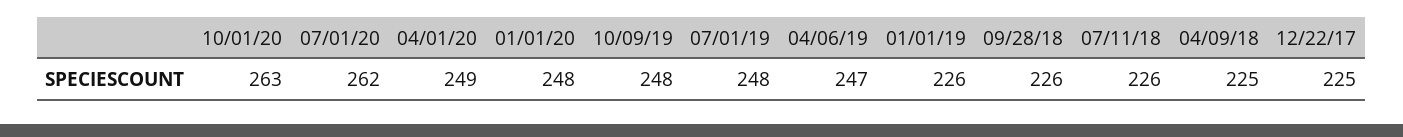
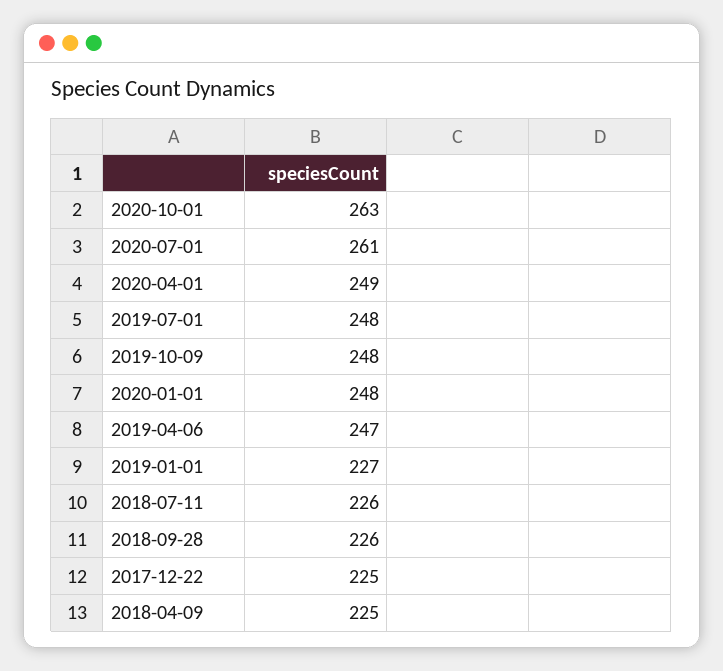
  {
    "10/01/20": 263,
-   "07/01/20": 262,
+   "07/01/20": 261,
    "04/01/20": 249,
    "01/01/20": 248,
    "10/09/19": 248,
    "07/01/19": 248,
    "04/06/19": 247,
-   "01/01/19": 226,
+   "01/01/19": 227,
    "09/28/18": 226,
    "07/11/18": 226,
    "04/09/18": 225,
    "12/22/17": 225
  }

